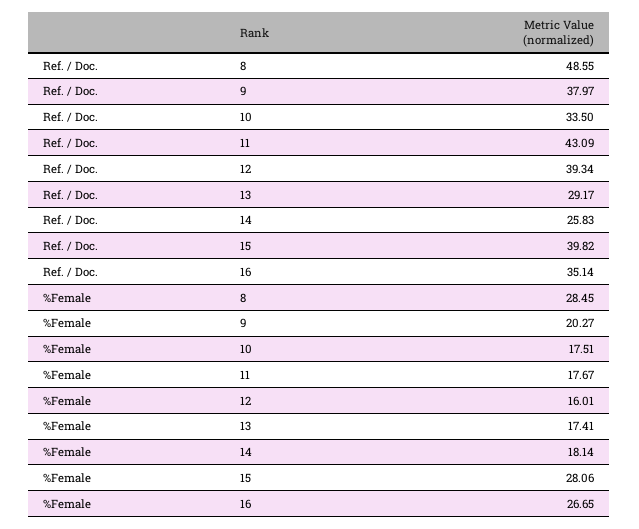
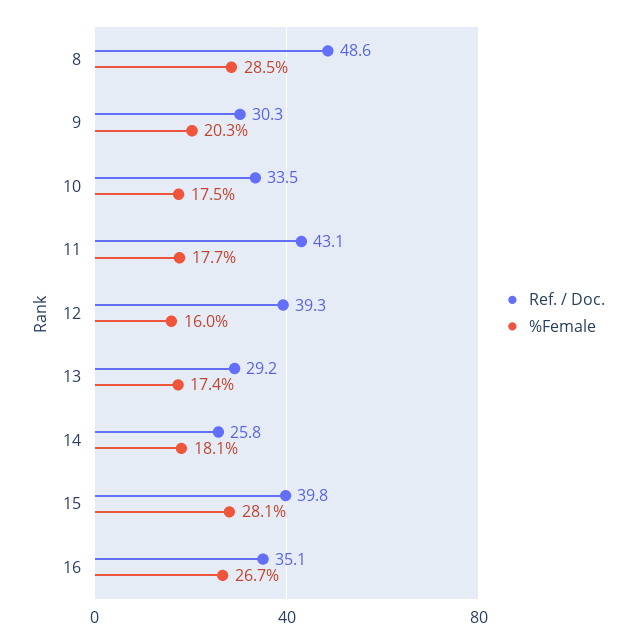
  {
    "Ref. / Doc.": {
      "8": 48.55,
-     "9": 37.97,
+     "9": 30.3,
      "10": 33.5,
      "11": 43.09,
      "12": 39.34,
      "13": 29.17,
      "14": 25.83,
      "15": 39.82,
      "16": 35.14
    },
    "%Female": {
      "8": 28.45,
      "9": 20.27,
      "10": 17.51,
      "11": 17.67,
      "12": 16.01,
      "13": 17.41,
      "14": 18.14,
      "15": 28.06,
      "16": 26.65
    }
  }

